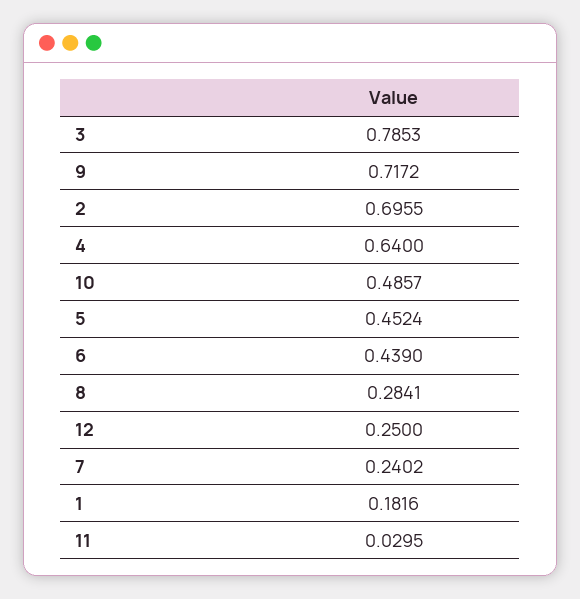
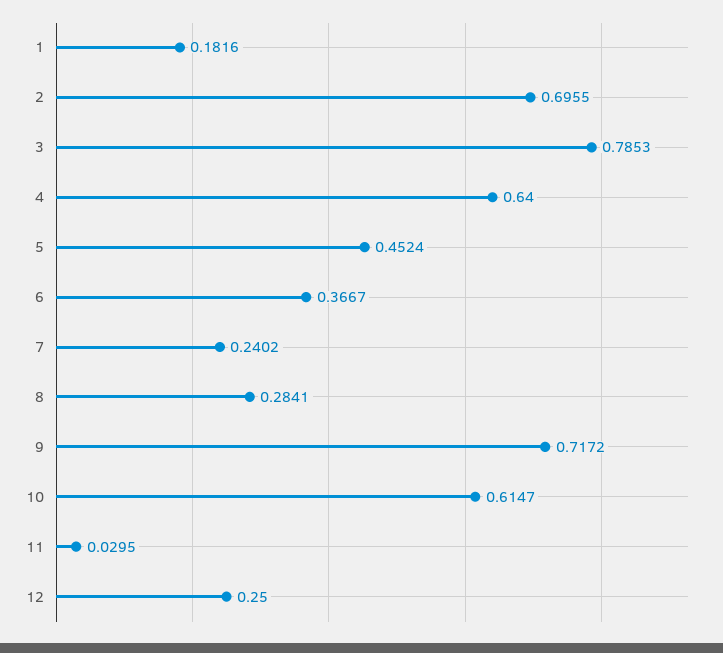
  {
    "3": 0.7853,
    "9": 0.7172,
    "2": 0.6955,
    "4": 0.64,
-   "10": 0.4857,
+   "10": 0.6147,
    "5": 0.4524,
-   "6": 0.439,
+   "6": 0.3667,
    "8": 0.2841,
    "12": 0.25,
    "7": 0.2402,
    "1": 0.1816,
    "11": 0.0295
  }

